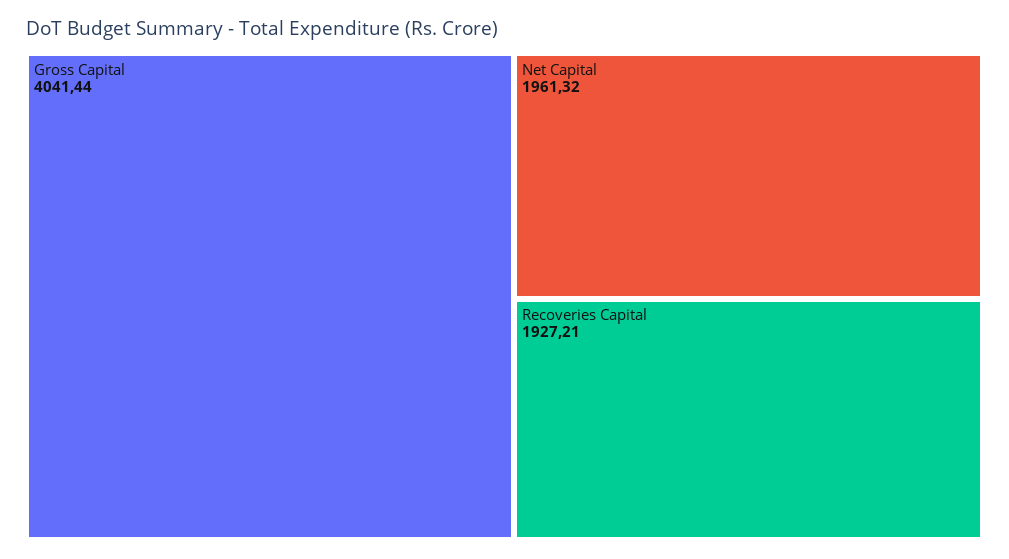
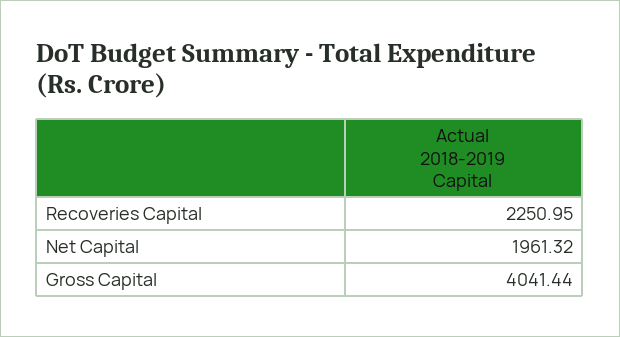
  {
    "Gross Capital": 4041.44,
    "Net Capital": 1961.32,
-   "Recoveries Capital": 1927.21
+   "Recoveries Capital": 2250.95
  }

